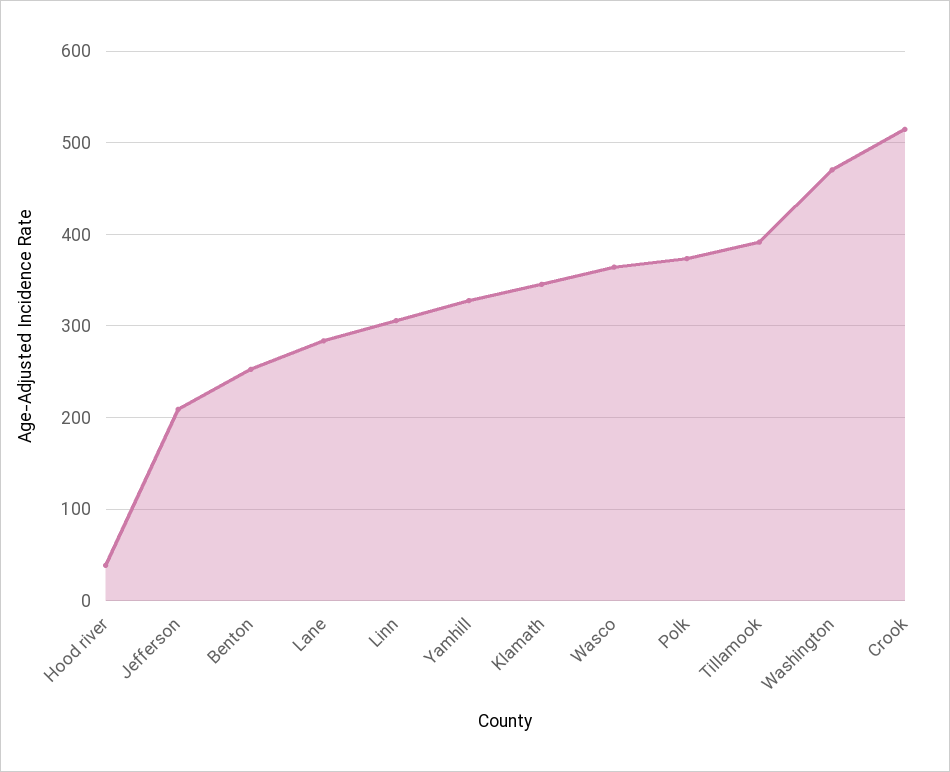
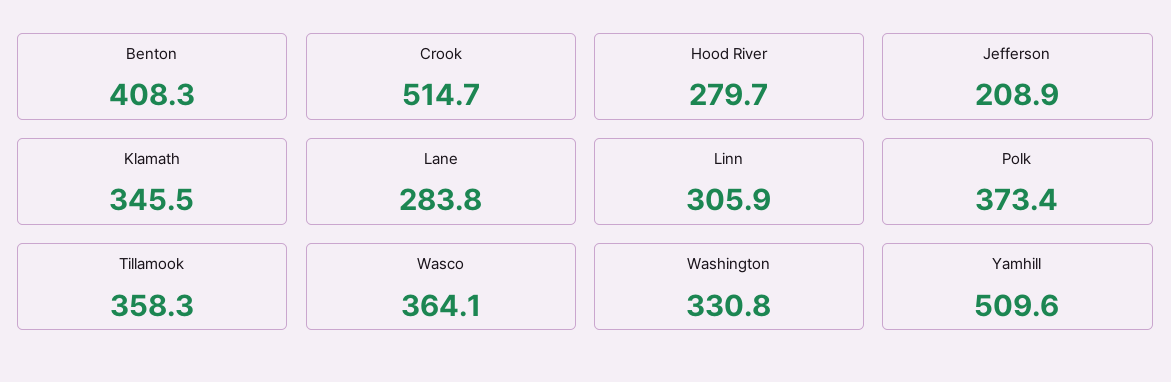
  {
-   "Hood river": 40,
+   "Hood river": 279.7,
    "Jefferson": 208.9,
-   "Benton": 250,
+   "Benton": 408.3,
    "Lane": 283.8,
    "Linn": 305.9,
-   "Yamhill": 330,
+   "Yamhill": 509.6,
    "Klamath": 345.5,
    "Wasco": 364.1,
    "Polk": 373.4,
-   "Tillamook": 390,
+   "Tillamook": 358.3,
-   "Washington": 470,
+   "Washington": 330.8,
    "Crook": 514.7
  }

